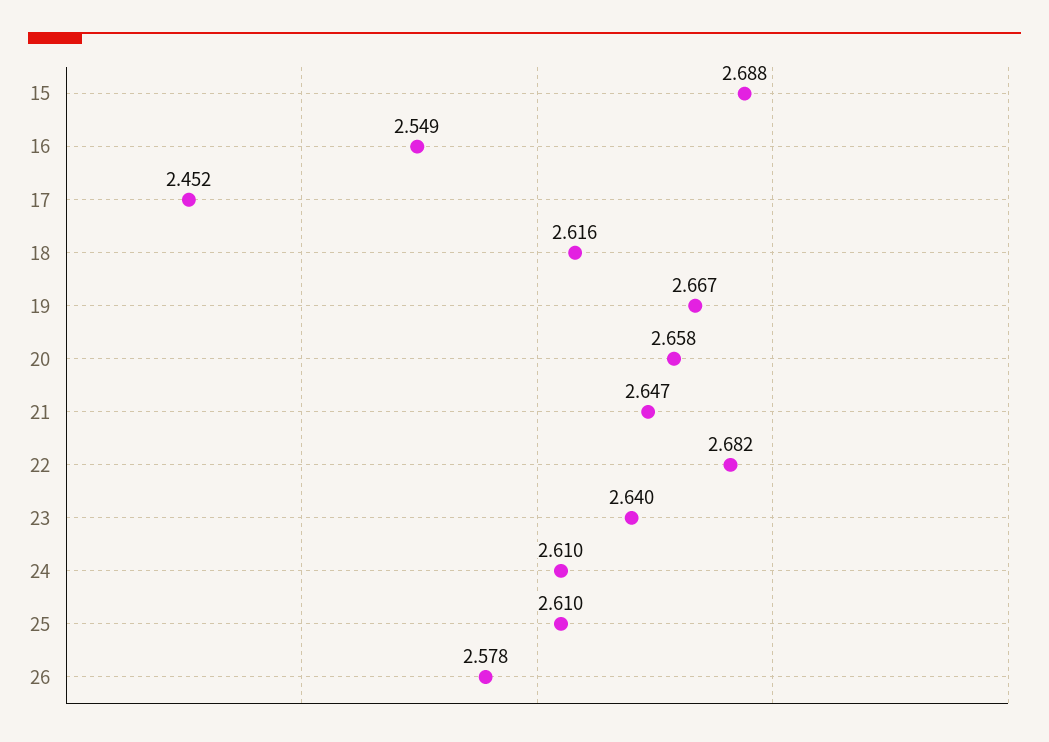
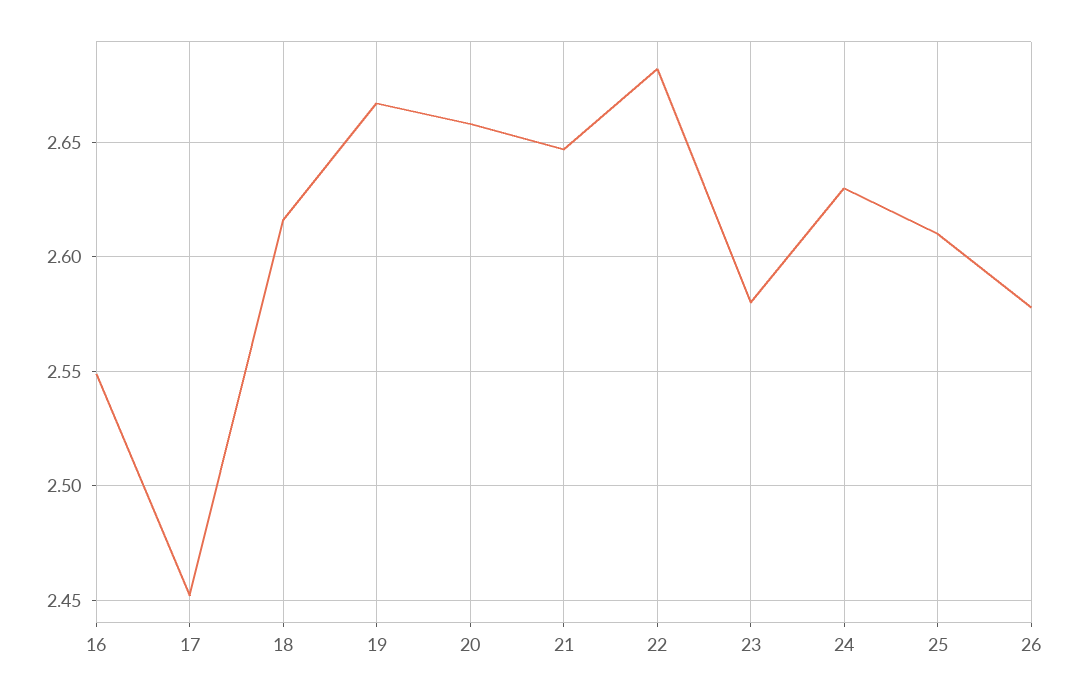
  {
-   "15": 2.688,
    "16": 2.549,
    "17": 2.452,
    "18": 2.616,
    "19": 2.667,
    "20": 2.658,
    "21": 2.647,
    "22": 2.682,
-   "23": 2.64,
+   "23": 2.58,
-   "24": 2.61,
+   "24": 2.63,
    "25": 2.61,
    "26": 2.578
  }

